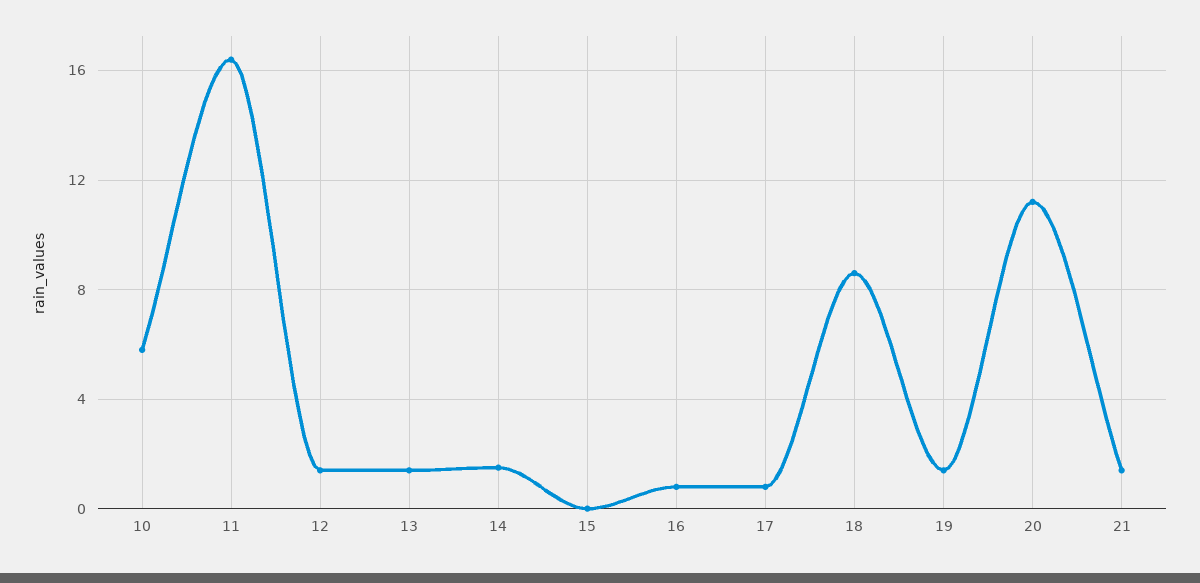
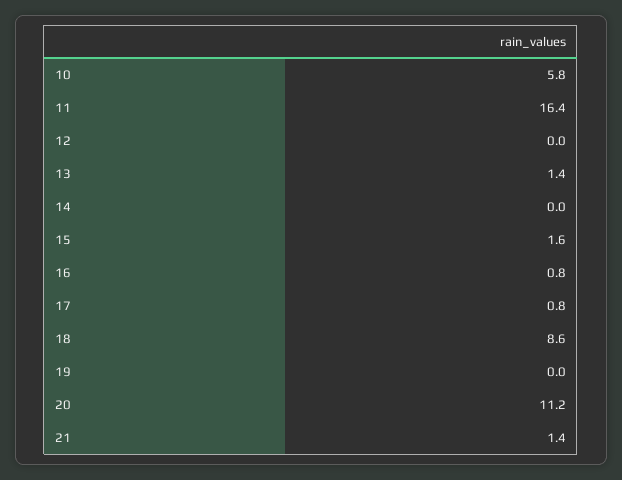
  {
    "10": 5.8,
    "11": 16.4,
-   "12": 1.5,
+   "12": 0,
    "13": 1.4,
-   "14": 1.5,
+   "14": 0,
-   "15": 0,
+   "15": 1.6,
    "16": 0.8,
    "17": 0.8,
    "18": 8.6,
-   "19": 1.5,
+   "19": 0,
    "20": 11.2,
    "21": 1.4
  }

